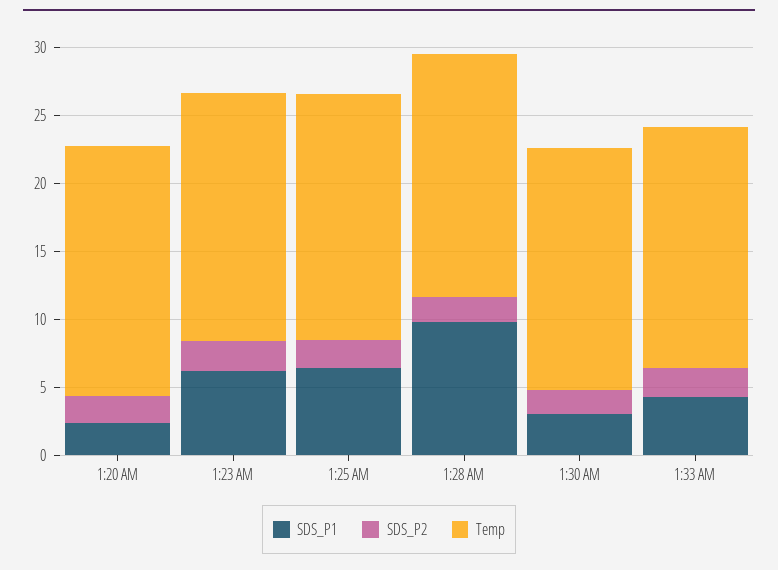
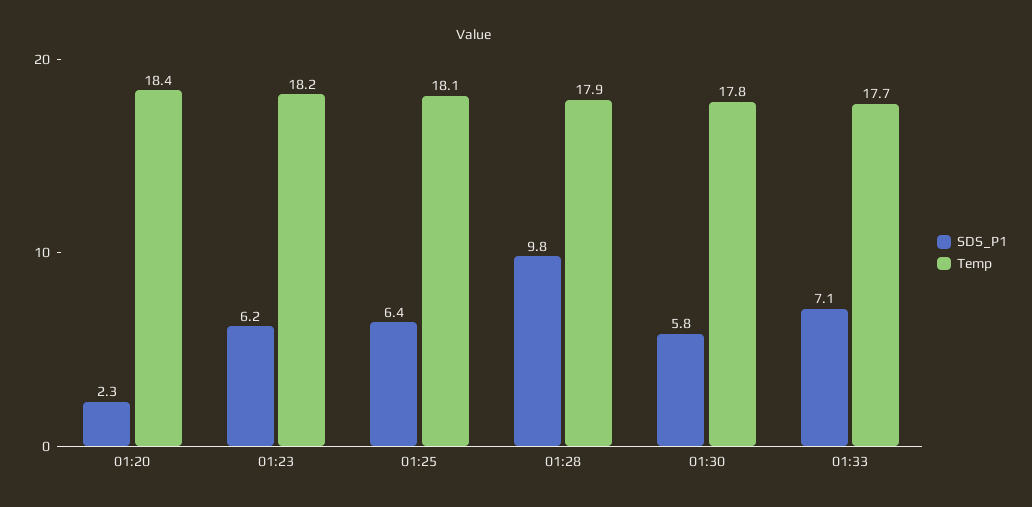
  {
    "SDS_P1": {
      "1:20 AM": 2.3,
      "1:23 AM": 6.2,
      "1:25 AM": 6.4,
      "1:28 AM": 9.8,
-     "1:30 AM": 3,
+     "1:30 AM": 5.8,
-     "1:33 AM": 4
+     "1:33 AM": 7.1
    },
-   "SDS_P2": {
-     "1:20 AM": 2,
-     "1:23 AM": 2,
-     "1:25 AM": 2,
-     "1:28 AM": 2,
-     "1:30 AM": 2,
-     "1:33 AM": 2
-   },
    "Temp": {
      "1:20 AM": 18.4,
      "1:23 AM": 18.2,
      "1:25 AM": 18.1,
      "1:28 AM": 17.9,
      "1:30 AM": 17.8,
      "1:33 AM": 17.7
    }
  }

